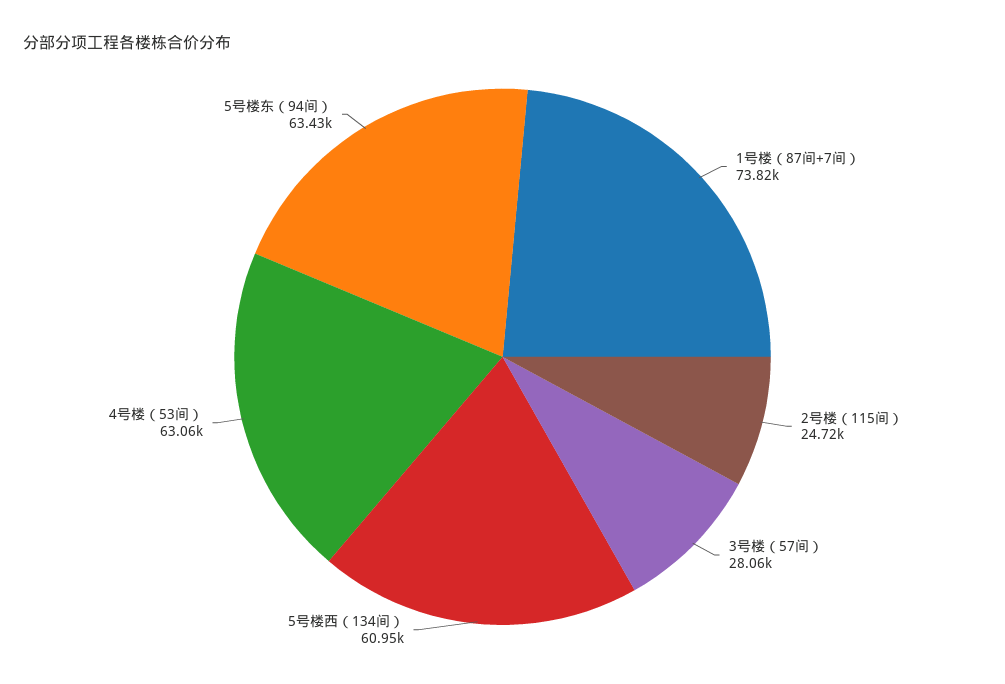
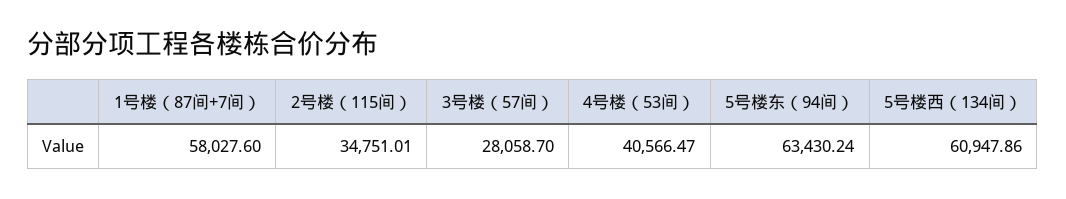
  {
-   "1号楼（87间+7间）": 73820,
+   "1号楼（87间+7间）": 58027.6,
-   "2号楼（115间）": 24720,
+   "2号楼（115间）": 34751.01,
    "3号楼（57间）": 28058.7,
    "5号楼西（134间）": 60947.86,
-   "4号楼（53间）": 63060,
+   "4号楼（53间）": 40566.47,
    "5号楼东（94间）": 63430.24
  }

